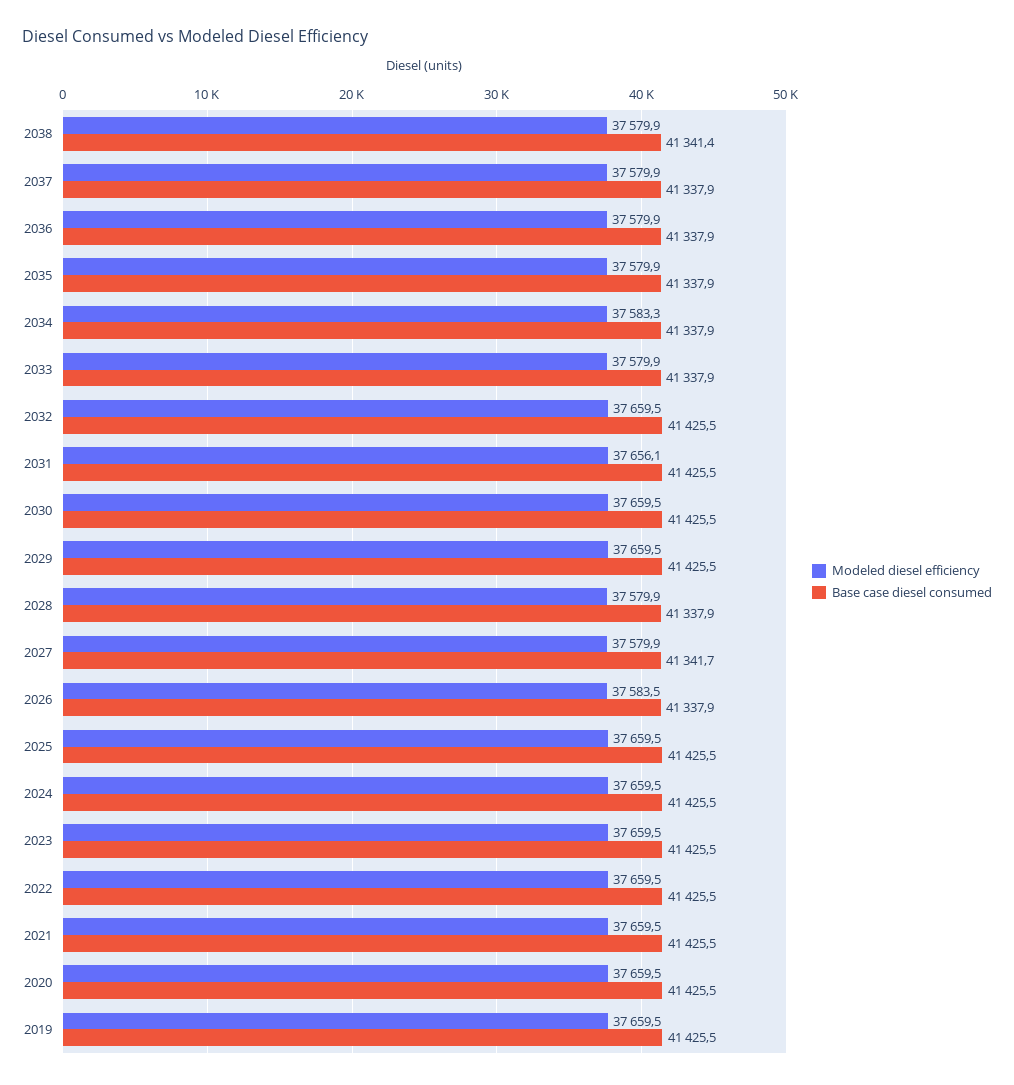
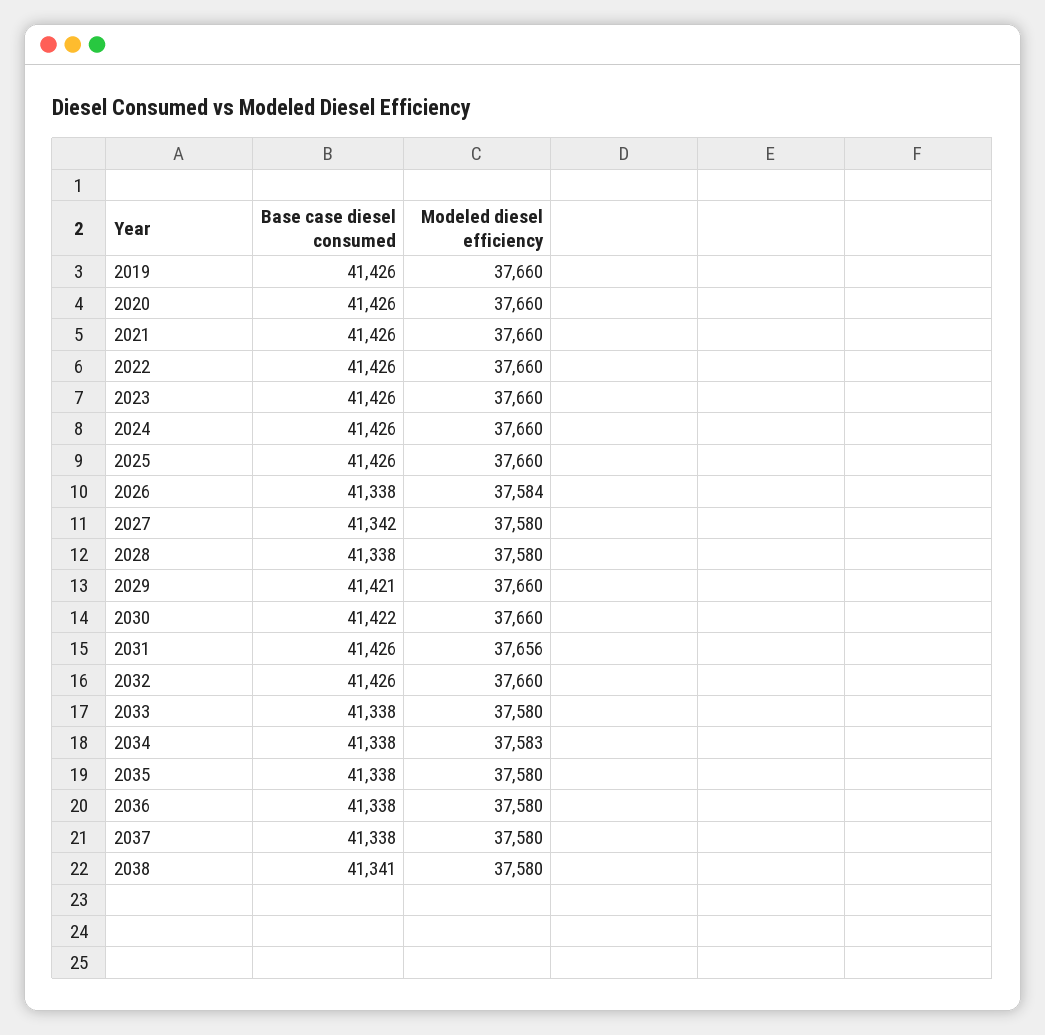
  {
    "Modeled diesel efficiency": {
      "2038": 37579.9,
      "2037": 37579.9,
      "2036": 37579.9,
      "2035": 37579.9,
      "2034": 37583.3,
      "2033": 37579.9,
      "2032": 37659.5,
      "2031": 37656.1,
      "2030": 37659.5,
      "2029": 37659.5,
      "2028": 37579.9,
      "2027": 37579.9,
      "2026": 37583.5,
      "2025": 37659.5,
      "2024": 37659.5,
      "2023": 37659.5,
      "2022": 37659.5,
      "2021": 37659.5,
      "2020": 37659.5,
      "2019": 37659.5
    },
    "Base case diesel consumed": {
      "2038": 41341.4,
      "2037": 41337.9,
      "2036": 41337.9,
      "2035": 41337.9,
      "2034": 41337.9,
      "2033": 41337.9,
      "2032": 41425.5,
      "2031": 41425.5,
-     "2030": 41425.5,
+     "2030": 41422,
-     "2029": 41425.5,
+     "2029": 41421,
      "2028": 41337.9,
      "2027": 41341.7,
      "2026": 41337.9,
      "2025": 41425.5,
      "2024": 41425.5,
      "2023": 41425.5,
      "2022": 41425.5,
      "2021": 41425.5,
      "2020": 41425.5,
      "2019": 41425.5
    }
  }

